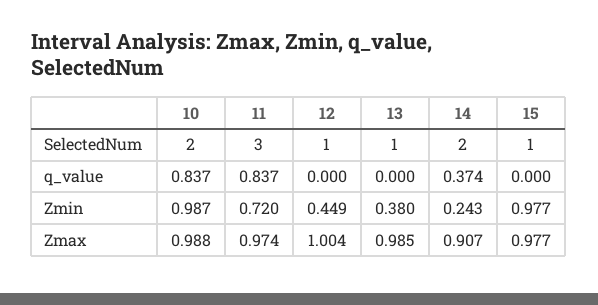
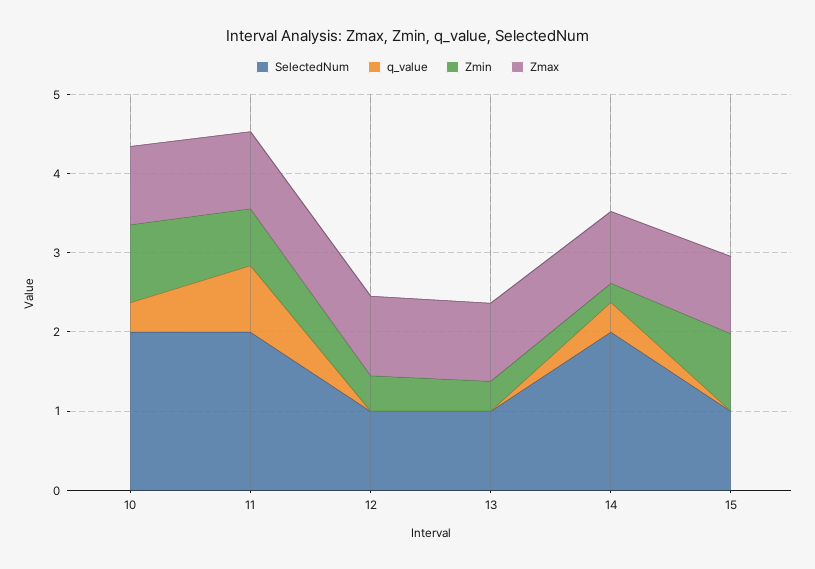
  {
    "SelectedNum": {
      "10": 2,
-     "11": 3,
+     "11": 2,
      "12": 1,
      "13": 1,
      "14": 2,
      "15": 1
    },
    "q_value": {
-     "10": 0.837,
+     "10": 0.4,
      "11": 0.837,
      "12": 0,
      "13": 0,
      "14": 0.374,
      "15": 0
    },
    "Zmin": {
      "10": 0.987,
      "11": 0.72,
      "12": 0.449,
      "13": 0.38,
      "14": 0.243,
      "15": 0.977
    },
    "Zmax": {
      "10": 0.988,
      "11": 0.974,
      "12": 1.004,
      "13": 0.985,
      "14": 0.907,
      "15": 0.977
    }
  }

